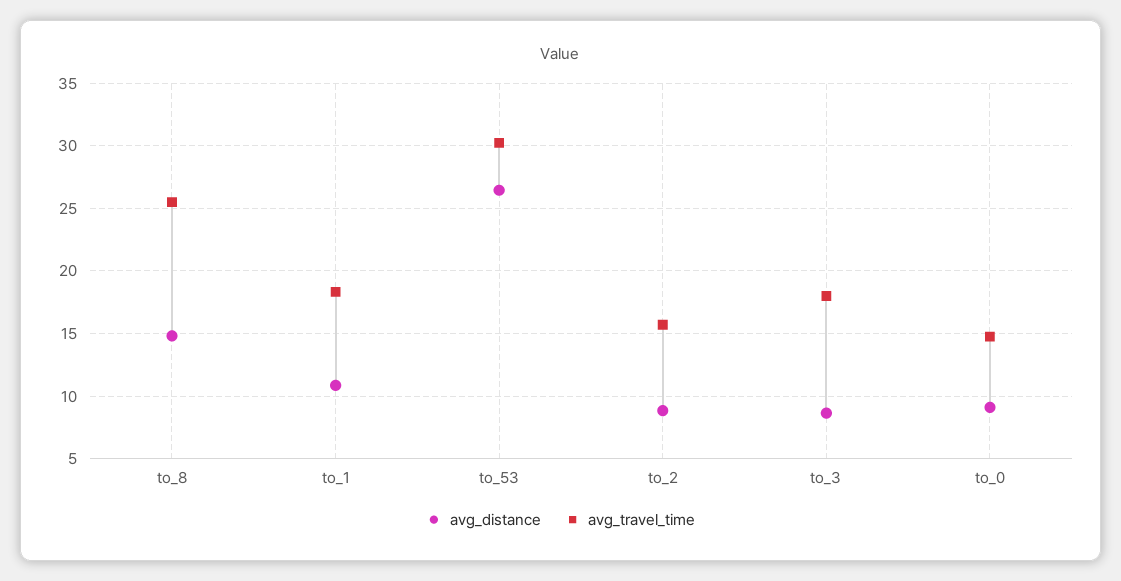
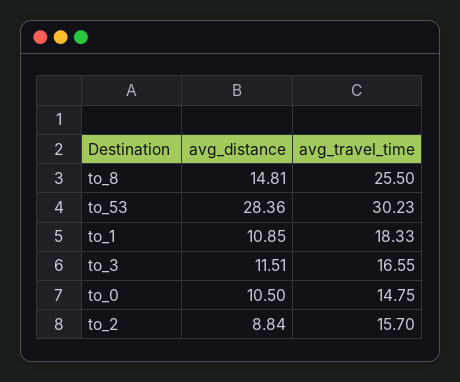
  {
    "avg_distance": {
      "to_8": 14.81,
      "to_1": 10.85,
-     "to_53": 26.5,
+     "to_53": 28.36,
      "to_2": 8.84,
-     "to_3": 8.5,
+     "to_3": 11.51,
-     "to_0": 9
+     "to_0": 10.5
    },
    "avg_travel_time": {
      "to_8": 25.5,
      "to_1": 18.33,
      "to_53": 30.23,
      "to_2": 15.7,
-     "to_3": 18,
+     "to_3": 16.55,
      "to_0": 14.75
    }
  }

